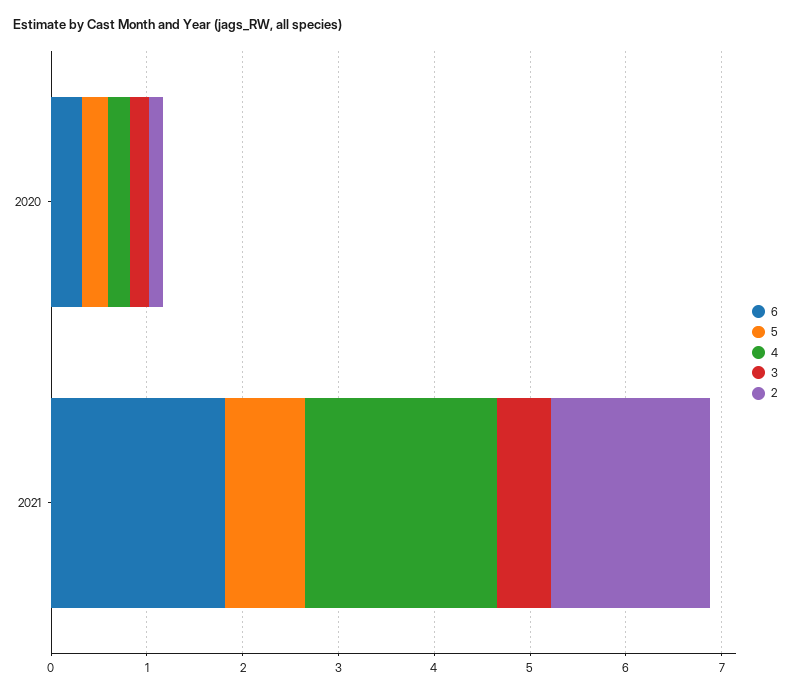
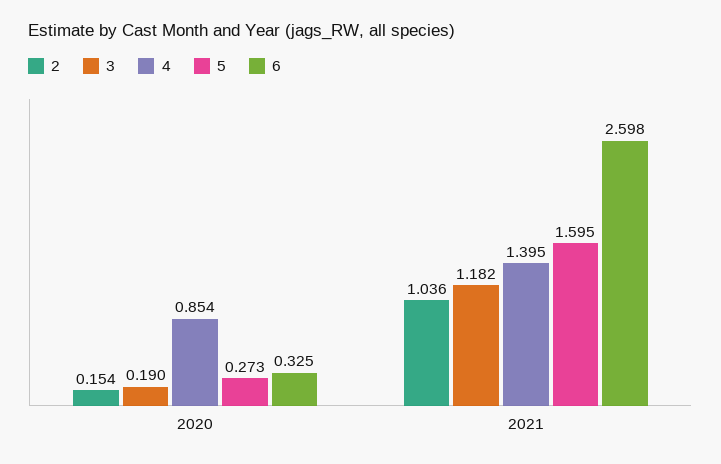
  {
    "6": {
      "2020": 0.325,
-     "2021": 1.8
+     "2021": 2.598
    },
    "5": {
      "2020": 0.273,
-     "2021": 0.8
+     "2021": 1.595
    },
    "4": {
-     "2020": 0.2,
+     "2020": 0.854,
-     "2021": 2
+     "2021": 1.395
    },
    "3": {
      "2020": 0.19,
-     "2021": 0.6
+     "2021": 1.182
    },
    "2": {
      "2020": 0.154,
-     "2021": 1.6
+     "2021": 1.036
    }
  }

